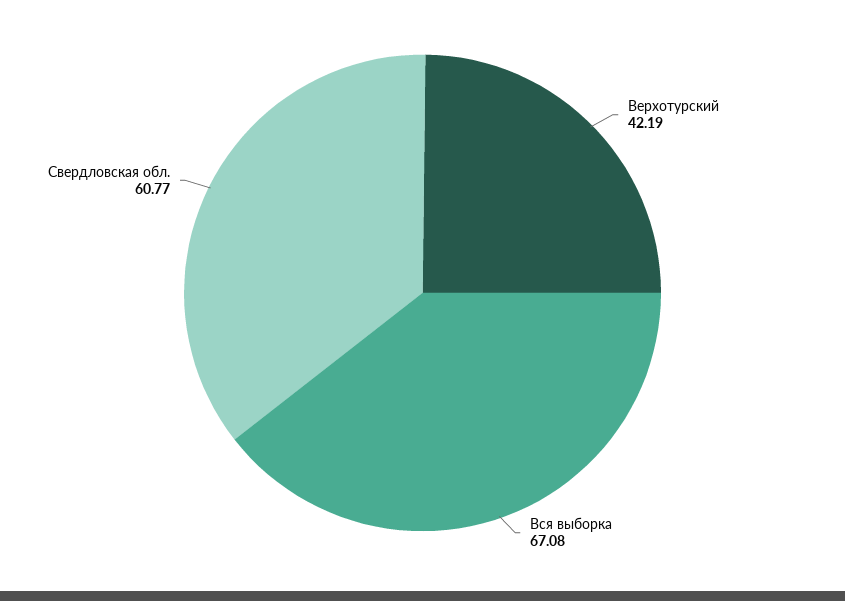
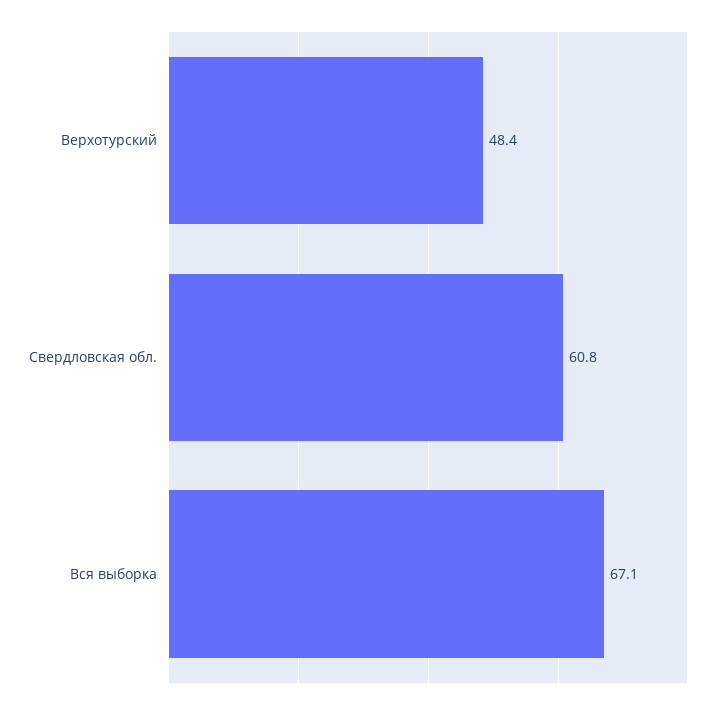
  {
-   "Верхотурский": 42.19,
+   "Верхотурский": 48.4,
    "Вся выборка": 67.08,
    "Свердловская обл.": 60.77
  }

